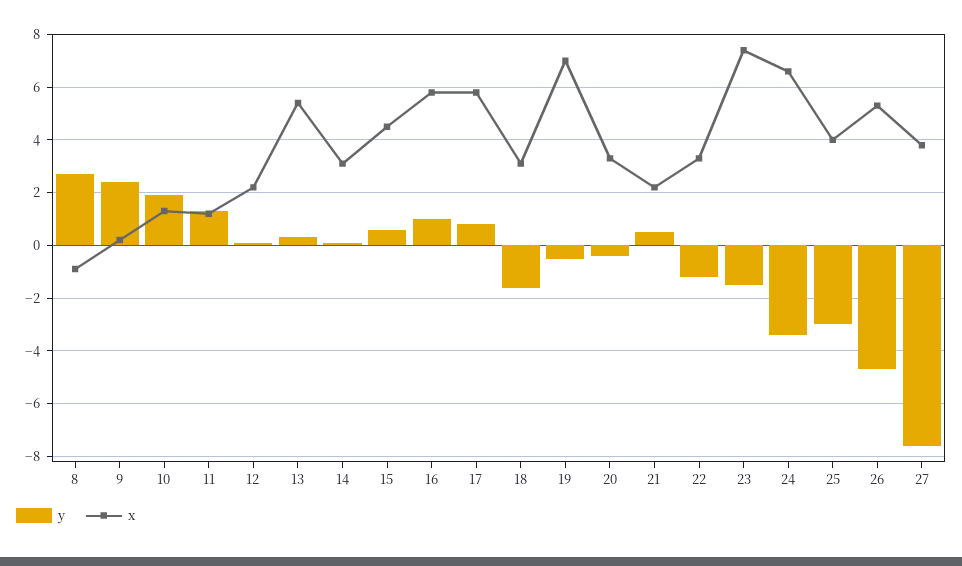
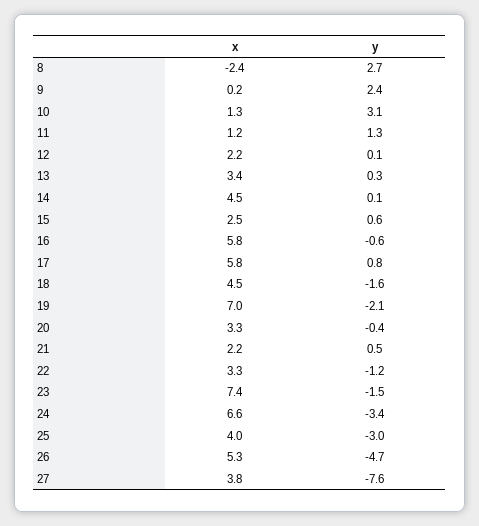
  {
    "y": {
      "8": 2.7,
      "9": 2.4,
-     "10": 2,
+     "10": 3.1,
      "11": 1.3,
      "12": 0.1,
      "13": 0.3,
      "14": 0.1,
      "15": 0.6,
-     "16": 1,
+     "16": -0.6,
      "17": 0.8,
      "18": -1.6,
-     "19": -0.5,
+     "19": -2.1,
      "20": -0.4,
      "21": 0.5,
      "22": -1.2,
      "23": -1.5,
      "24": -3.4,
      "25": -3,
      "26": -4.7,
      "27": -7.6
    },
    "x": {
-     "8": -1,
+     "8": -2.4,
      "9": 0.2,
      "10": 1.3,
      "11": 1.2,
      "12": 2.2,
-     "13": 5.5,
+     "13": 3.4,
-     "14": 3,
+     "14": 4.5,
-     "15": 4.5,
+     "15": 2.5,
      "16": 5.8,
      "17": 5.8,
-     "18": 3,
+     "18": 4.5,
      "19": 7,
      "20": 3.3,
      "21": 2.2,
      "22": 3.3,
      "23": 7.4,
      "24": 6.6,
      "25": 4,
      "26": 5.3,
      "27": 3.8
    }
  }

